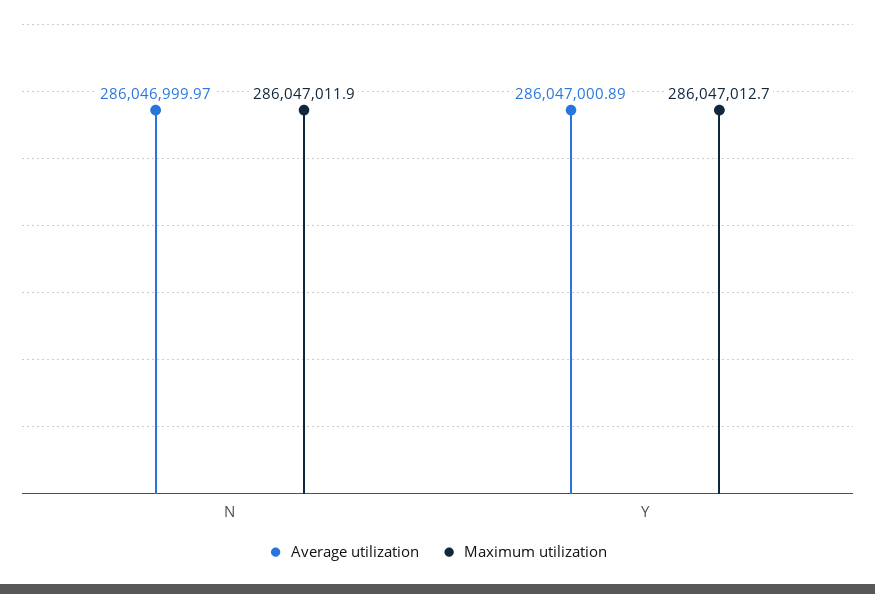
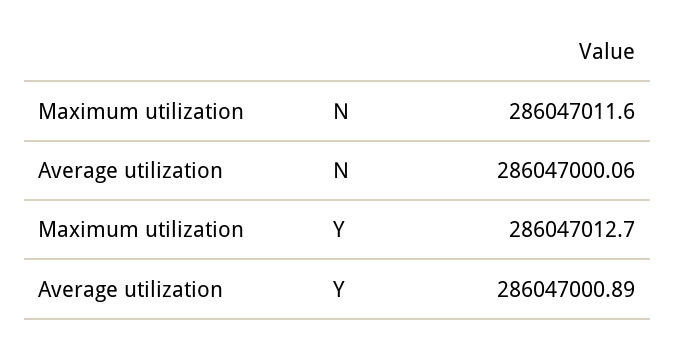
  {
    "Average utilization": {
-     "N": 286046999.97,
+     "N": 286047000.06,
      "Y": 286047000.89
    },
    "Maximum utilization": {
-     "N": 286047011.9,
+     "N": 286047011.6,
      "Y": 286047012.7
    }
  }

